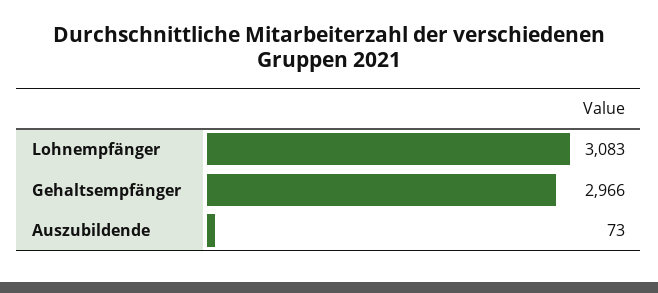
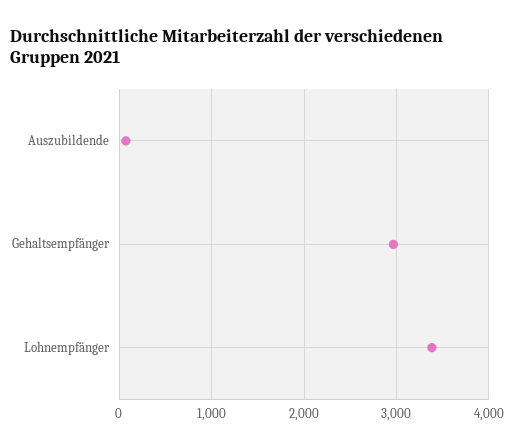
  {
-   "Lohnempfänger": 3083,
+   "Lohnempfänger": 3400,
    "Gehaltsempfänger": 2966,
    "Auszubildende": 73
  }

